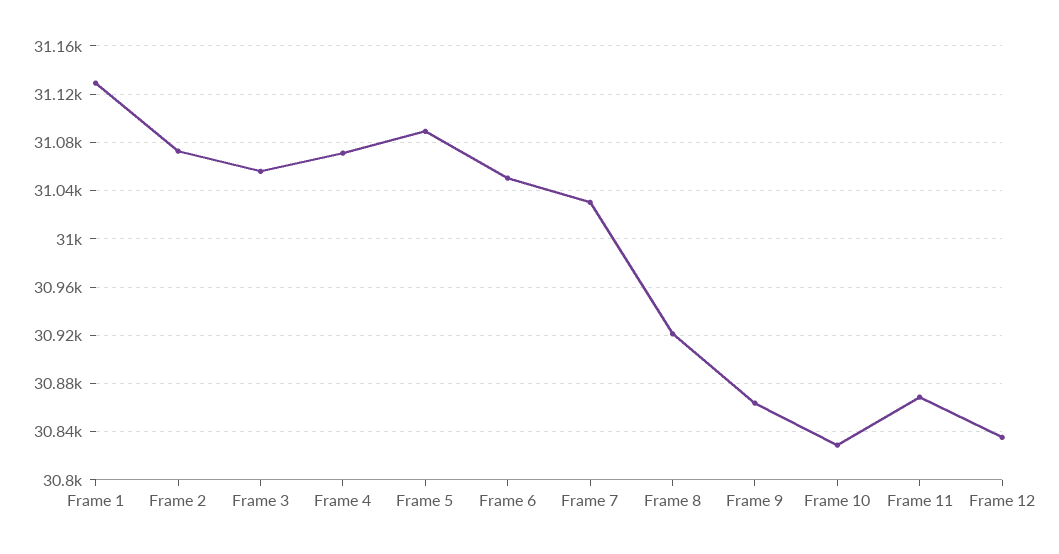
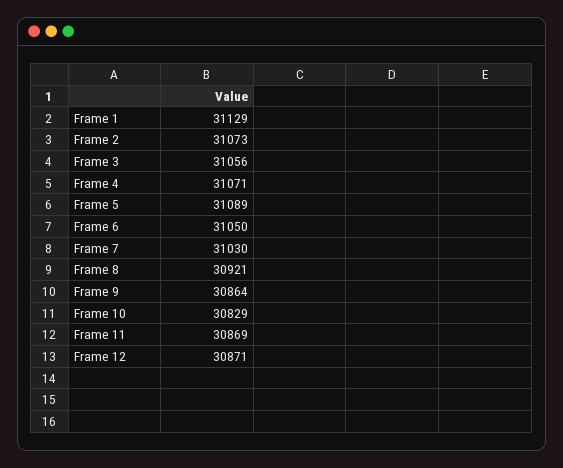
  {
    "Frame 1": 31129,
    "Frame 2": 31073,
    "Frame 3": 31056,
    "Frame 4": 31071,
    "Frame 5": 31089,
    "Frame 6": 31050,
    "Frame 7": 31030,
    "Frame 8": 30921,
    "Frame 9": 30864,
    "Frame 10": 30829,
    "Frame 11": 30869,
-   "Frame 12": 30835
+   "Frame 12": 30871
  }

